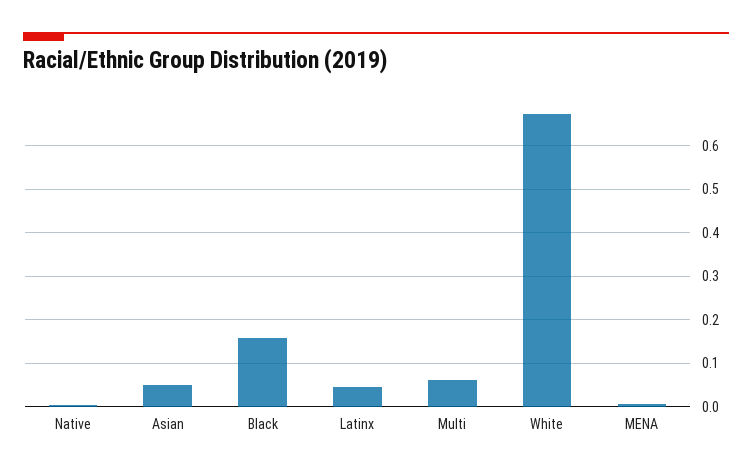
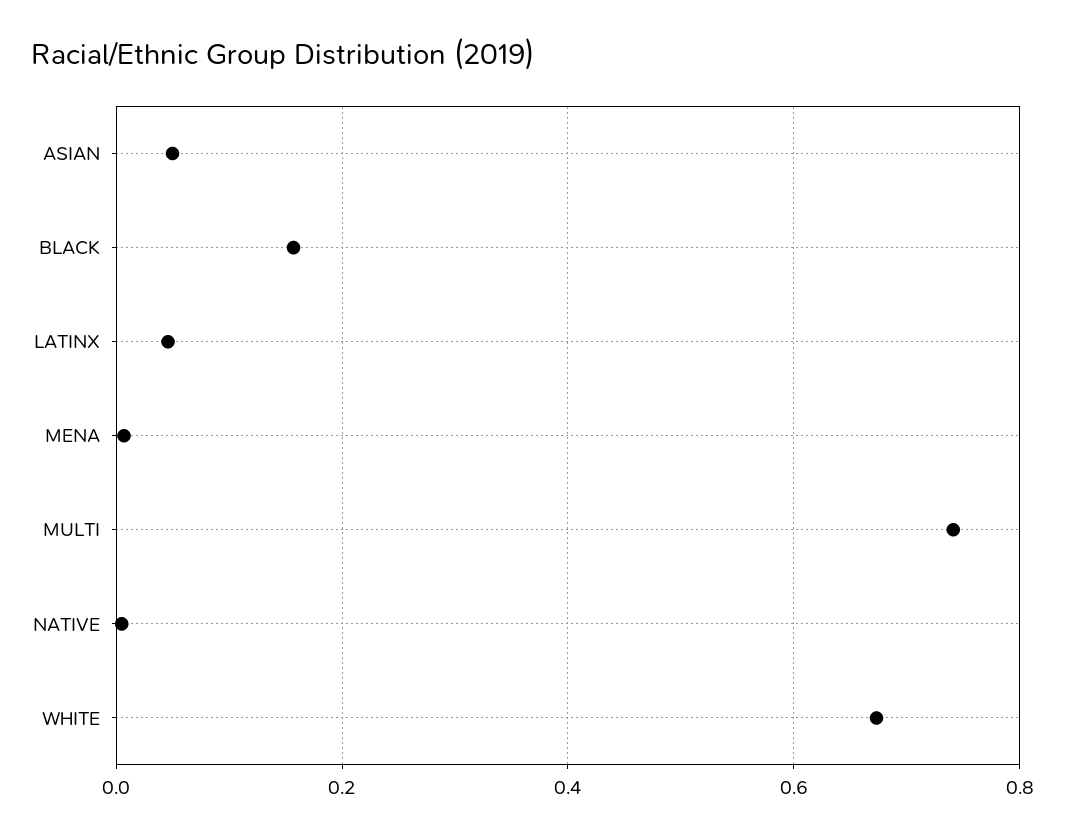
  {
    "Native": 0,
    "Asian": 0.06,
    "Black": 0.16,
    "Latinx": 0.04,
-   "Multi": 0.06,
+   "Multi": 0.74,
    "White": 0.68,
    "MENA": 0
  }

